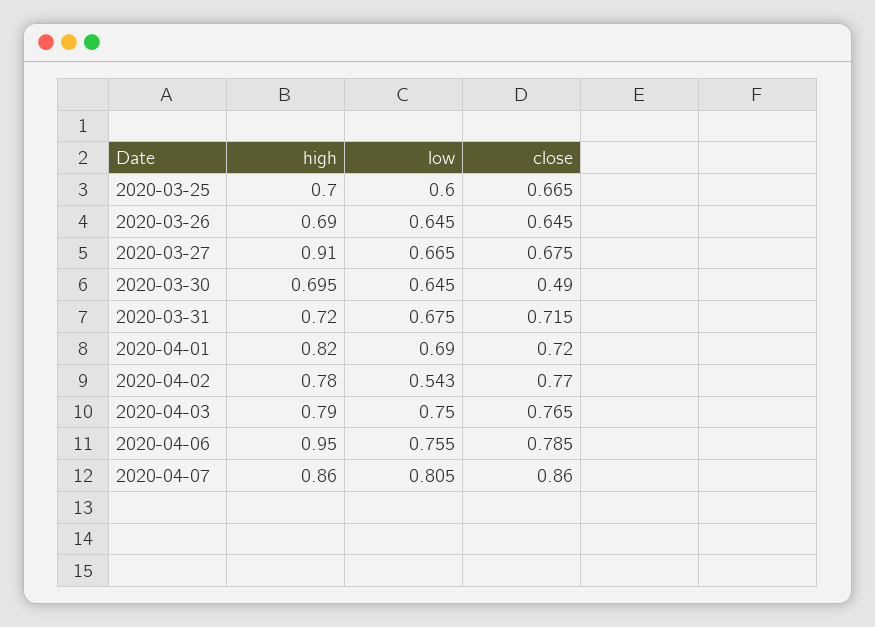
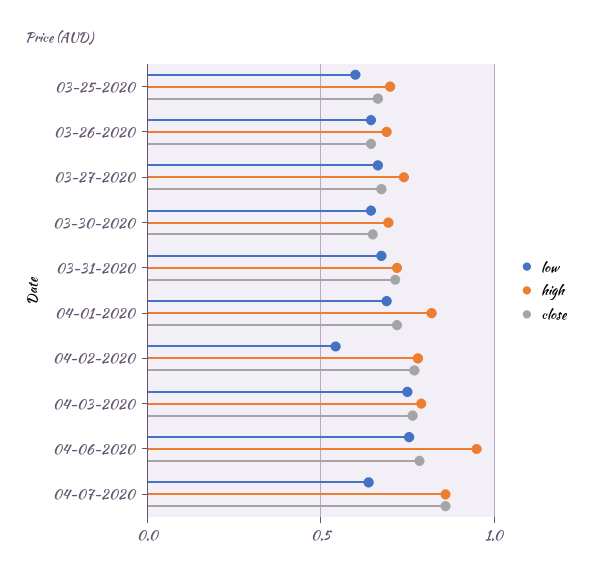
  {
    "high": {
      "2020-03-25": 0.7,
      "2020-03-26": 0.69,
-     "2020-03-27": 0.91,
+     "2020-03-27": 0.75,
      "2020-03-30": 0.695,
      "2020-03-31": 0.72,
      "2020-04-01": 0.82,
      "2020-04-02": 0.78,
      "2020-04-03": 0.79,
      "2020-04-06": 0.95,
      "2020-04-07": 0.86
    },
    "low": {
      "2020-03-25": 0.6,
      "2020-03-26": 0.645,
      "2020-03-27": 0.665,
      "2020-03-30": 0.645,
      "2020-03-31": 0.675,
      "2020-04-01": 0.69,
      "2020-04-02": 0.543,
      "2020-04-03": 0.75,
      "2020-04-06": 0.755,
-     "2020-04-07": 0.805
+     "2020-04-07": 0.65
    },
    "close": {
      "2020-03-25": 0.665,
      "2020-03-26": 0.645,
      "2020-03-27": 0.675,
-     "2020-03-30": 0.49,
+     "2020-03-30": 0.65,
      "2020-03-31": 0.715,
      "2020-04-01": 0.72,
      "2020-04-02": 0.77,
      "2020-04-03": 0.765,
      "2020-04-06": 0.785,
      "2020-04-07": 0.86
    }
  }

